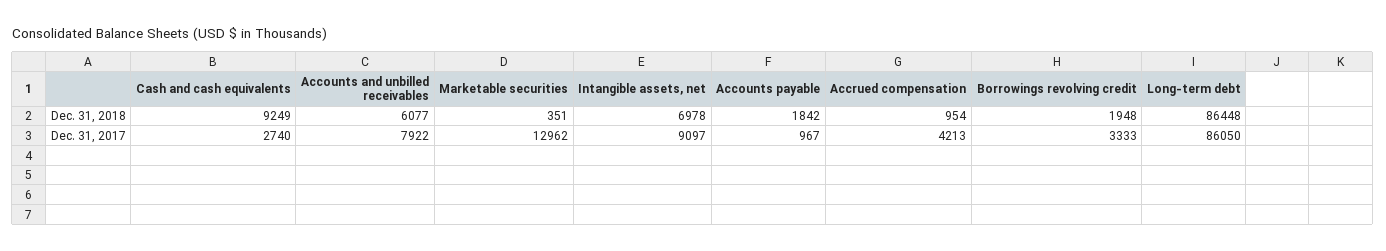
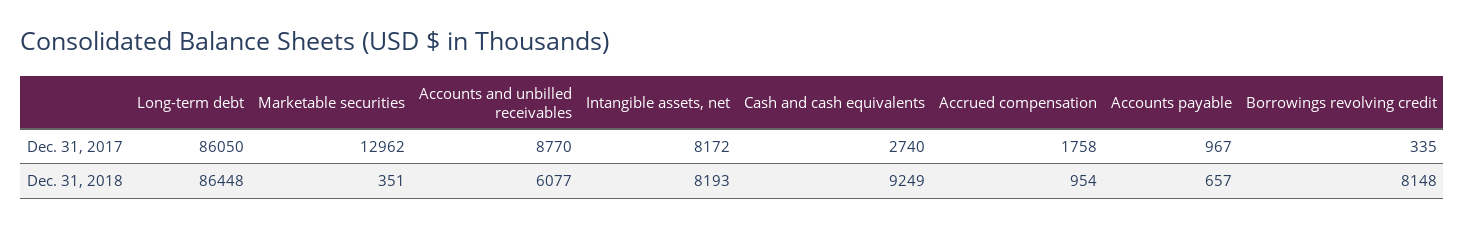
  {
    "Cash and cash equivalents": {
      "Dec. 31, 2018": 9249,
      "Dec. 31, 2017": 2740
    },
    "Accounts and unbilled receivables": {
      "Dec. 31, 2018": 6077,
-     "Dec. 31, 2017": 7922
+     "Dec. 31, 2017": 8770
    },
    "Marketable securities": {
      "Dec. 31, 2018": 351,
      "Dec. 31, 2017": 12962
    },
    "Intangible assets, net": {
-     "Dec. 31, 2018": 6978,
+     "Dec. 31, 2018": 8193,
-     "Dec. 31, 2017": 9097
+     "Dec. 31, 2017": 8172
    },
    "Accounts payable": {
-     "Dec. 31, 2018": 1842,
+     "Dec. 31, 2018": 657,
      "Dec. 31, 2017": 967
    },
    "Accrued compensation": {
      "Dec. 31, 2018": 954,
-     "Dec. 31, 2017": 4213
+     "Dec. 31, 2017": 1758
    },
    "Borrowings revolving credit": {
-     "Dec. 31, 2018": 1948,
+     "Dec. 31, 2018": 8148,
-     "Dec. 31, 2017": 3333
+     "Dec. 31, 2017": 335
    },
    "Long-term debt": {
      "Dec. 31, 2018": 86448,
      "Dec. 31, 2017": 86050
    }
  }

